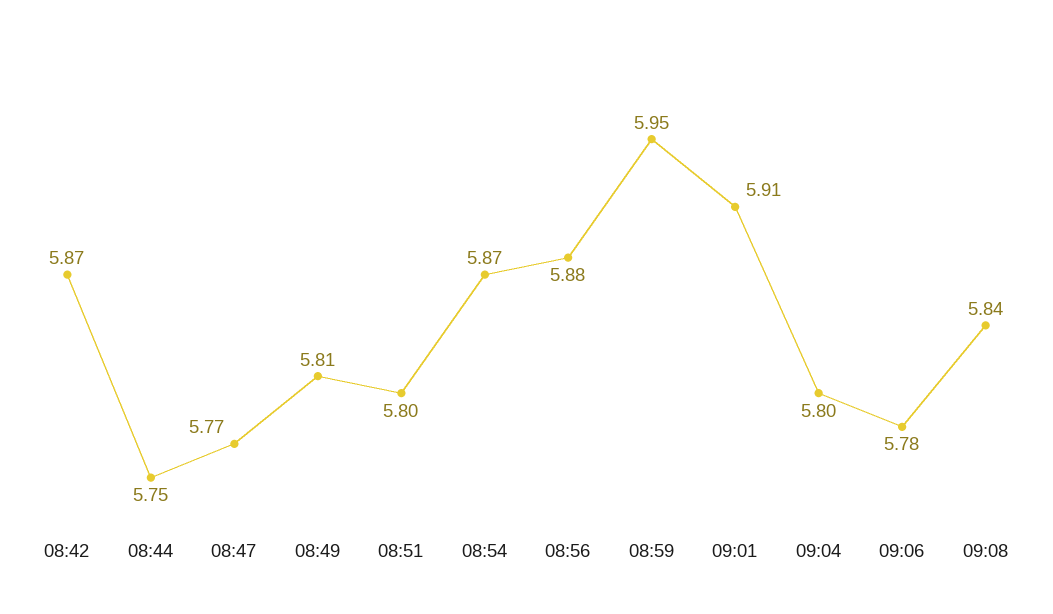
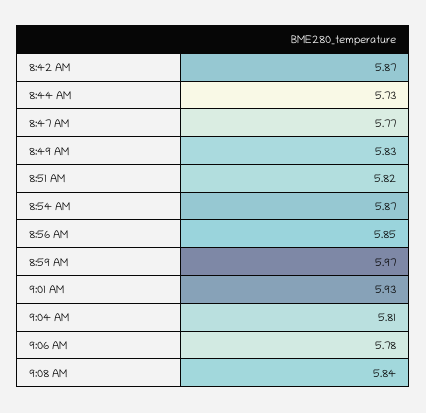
  {
    "08:42": 5.87,
-   "08:44": 5.75,
+   "08:44": 5.73,
    "08:47": 5.77,
-   "08:49": 5.81,
+   "08:49": 5.83,
-   "08:51": 5.8,
+   "08:51": 5.82,
    "08:54": 5.87,
-   "08:56": 5.88,
+   "08:56": 5.85,
-   "08:59": 5.95,
+   "08:59": 5.97,
-   "09:01": 5.91,
+   "09:01": 5.93,
-   "09:04": 5.8,
+   "09:04": 5.81,
    "09:06": 5.78,
    "09:08": 5.84
  }

